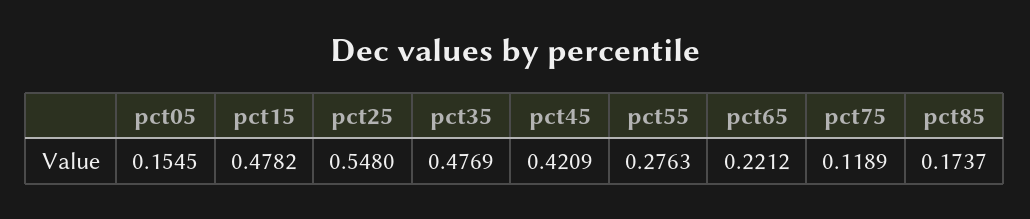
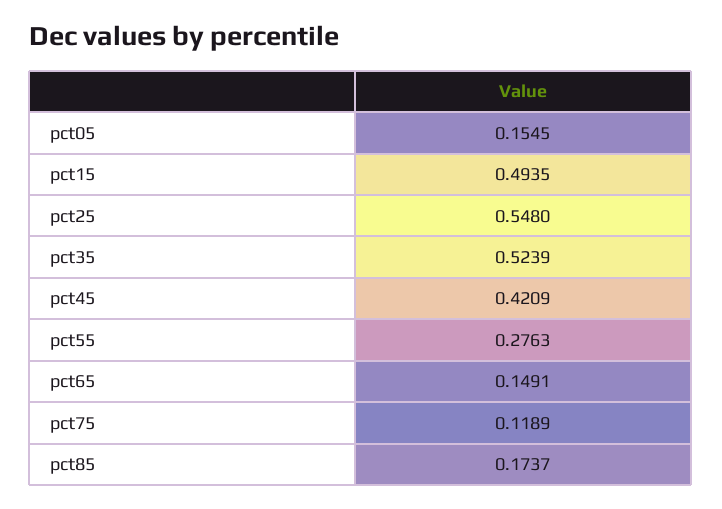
  {
    "pct05": 0.1545,
-   "pct15": 0.4782,
+   "pct15": 0.4935,
    "pct25": 0.548,
-   "pct35": 0.4769,
+   "pct35": 0.5239,
    "pct45": 0.4209,
    "pct55": 0.2763,
-   "pct65": 0.2212,
+   "pct65": 0.1491,
    "pct75": 0.1189,
    "pct85": 0.1737
  }

